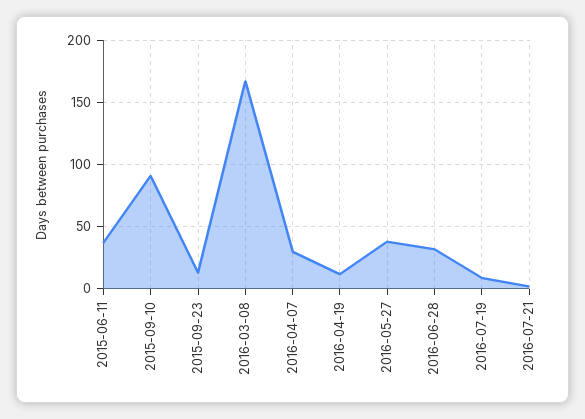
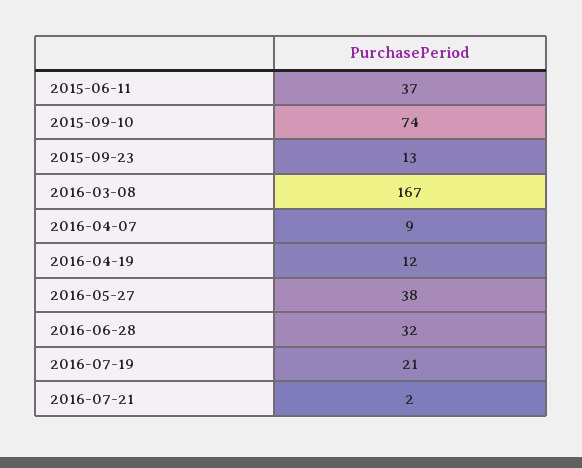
  {
    "2015-06-11": 37,
-   "2015-09-10": 90,
+   "2015-09-10": 74,
    "2015-09-23": 13,
    "2016-03-08": 167,
-   "2016-04-07": 30,
+   "2016-04-07": 9,
    "2016-04-19": 12,
    "2016-05-27": 38,
    "2016-06-28": 32,
-   "2016-07-19": 10,
+   "2016-07-19": 21,
    "2016-07-21": 2
  }

